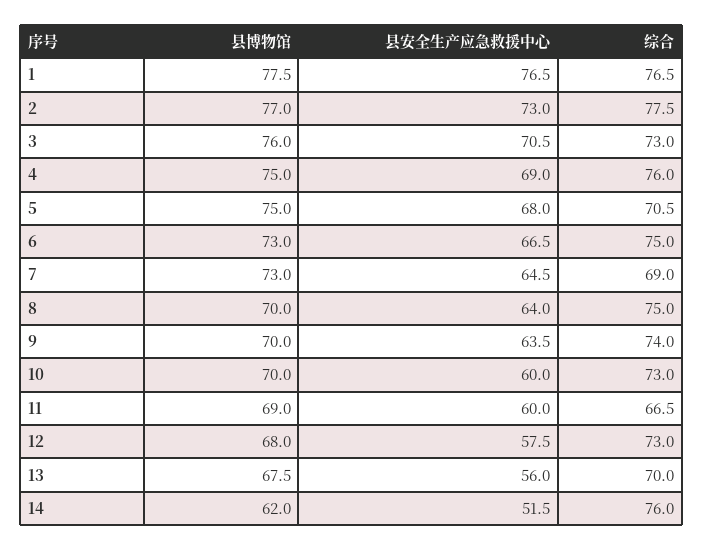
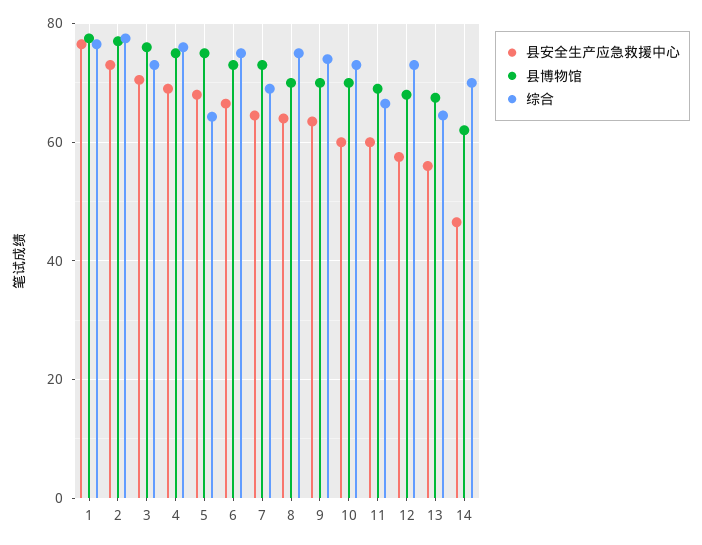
  {
    "县博物馆": {
      "1": 77.5,
      "2": 77,
      "3": 76,
      "4": 75,
      "5": 75,
      "6": 73,
      "7": 73,
      "8": 70,
      "9": 70,
      "10": 70,
      "11": 69,
      "12": 68,
      "13": 67.5,
      "14": 62
    },
    "县安全生产应急救援中心": {
      "1": 76.5,
      "2": 73,
      "3": 70.5,
      "4": 69,
      "5": 68,
      "6": 66.5,
      "7": 64.5,
      "8": 64,
      "9": 63.5,
      "10": 60,
      "11": 60,
      "12": 57.5,
      "13": 56,
-     "14": 51.5
+     "14": 46
    },
    "综合": {
      "1": 76.5,
      "2": 77.5,
      "3": 73,
      "4": 76,
-     "5": 70.5,
+     "5": 64,
      "6": 75,
      "7": 69,
      "8": 75,
      "9": 74,
      "10": 73,
      "11": 66.5,
      "12": 73,
-     "13": 70,
+     "13": 64,
-     "14": 76
+     "14": 70
    }
  }

